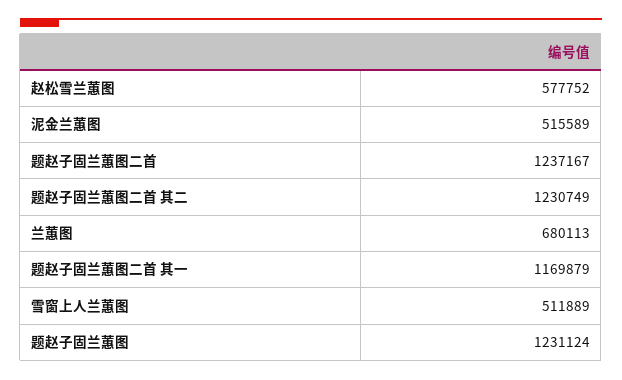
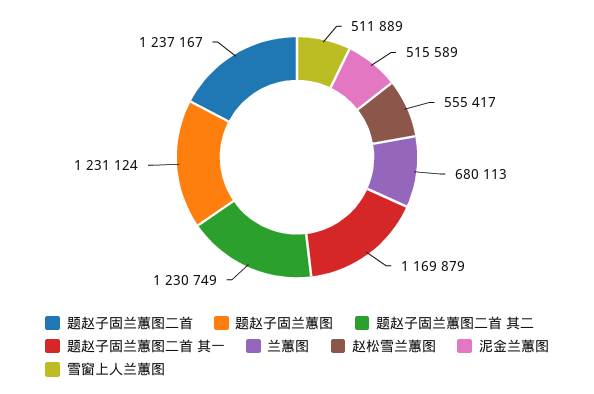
  {
-   "赵松雪兰蕙图": 577752,
+   "赵松雪兰蕙图": 555417,
    "泥金兰蕙图": 515589,
    "题赵子固兰蕙图二首": 1237167,
    "题赵子固兰蕙图二首 其二": 1230749,
    "兰蕙图": 680113,
    "题赵子固兰蕙图二首 其一": 1169879,
    "雪窗上人兰蕙图": 511889,
    "题赵子固兰蕙图": 1231124
  }

